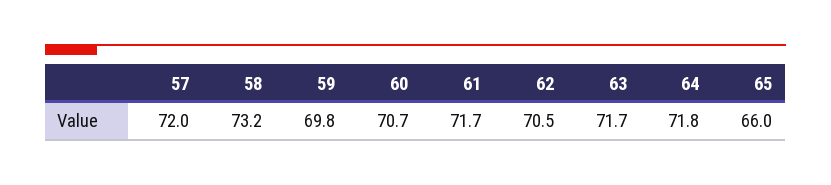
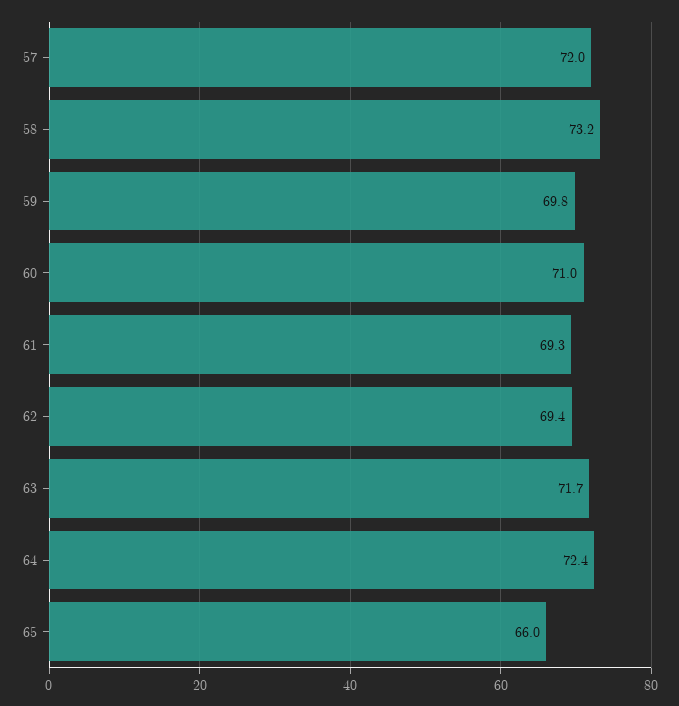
  {
    "57": 72,
    "58": 73.2,
    "59": 69.8,
-   "60": 70.7,
+   "60": 71,
-   "61": 71.7,
+   "61": 69.3,
-   "62": 70.5,
+   "62": 69.4,
    "63": 71.7,
-   "64": 71.8,
+   "64": 72.4,
    "65": 66
  }

